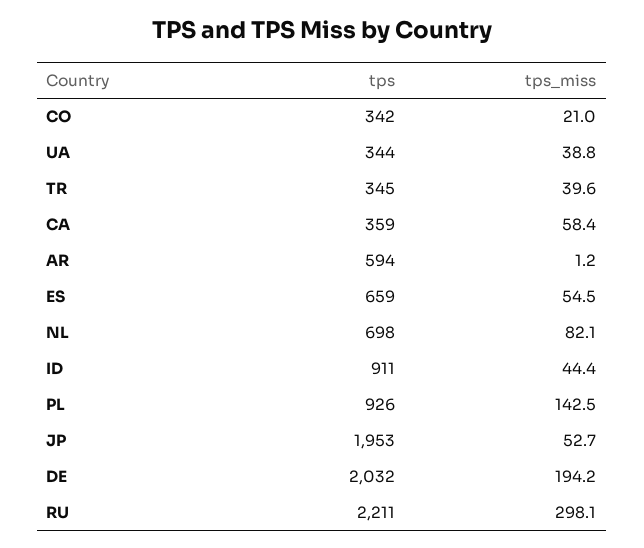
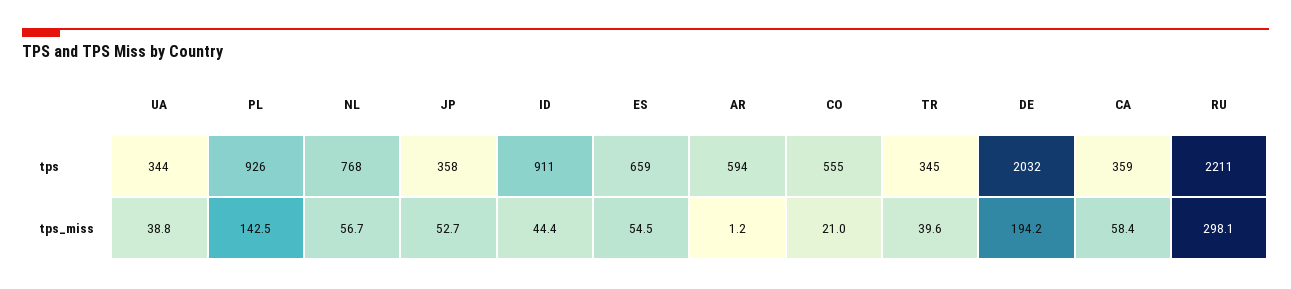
  {
    "tps": {
-     "CO": 342,
+     "CO": 555,
      "UA": 344,
      "TR": 345,
      "CA": 359,
      "AR": 594,
      "ES": 659,
-     "NL": 698,
+     "NL": 768,
      "ID": 911,
      "PL": 926,
-     "JP": 1953,
+     "JP": 358,
      "DE": 2032,
      "RU": 2211
    },
    "tps_miss": {
      "CO": 21,
      "UA": 38.8,
      "TR": 39.6,
      "CA": 58.4,
      "AR": 1.2,
      "ES": 54.5,
-     "NL": 82.1,
+     "NL": 56.7,
      "ID": 44.4,
      "PL": 142.5,
      "JP": 52.7,
      "DE": 194.2,
      "RU": 298.1
    }
  }

